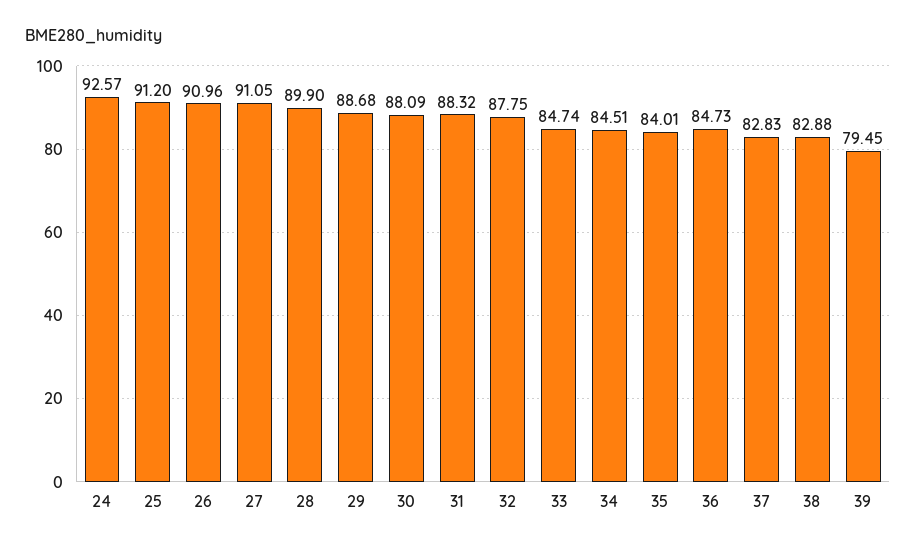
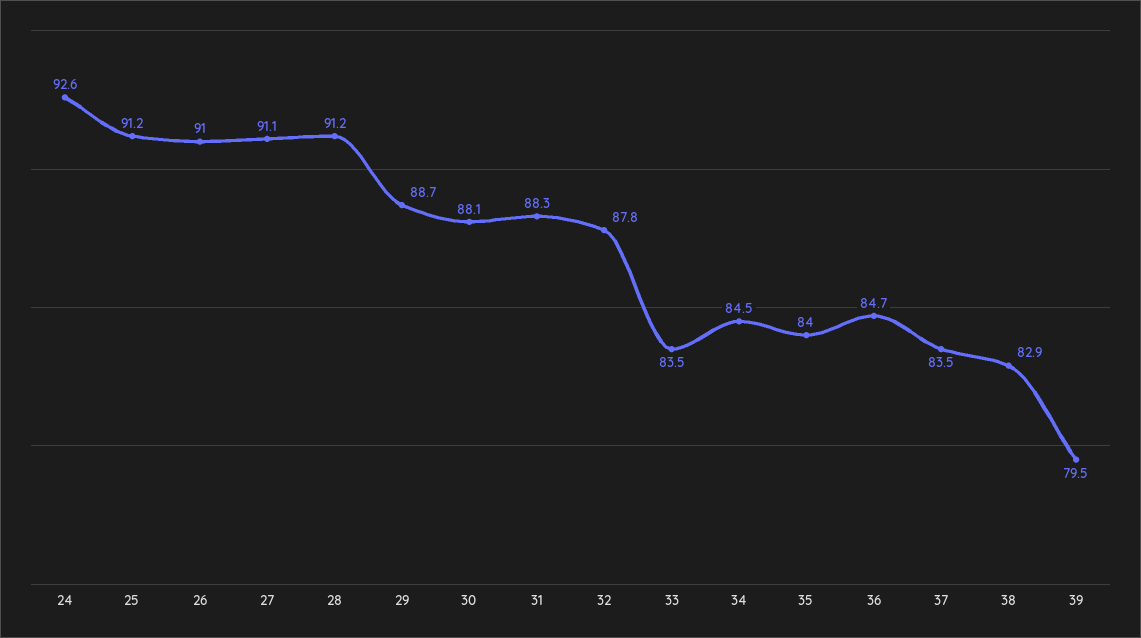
  {
    "24": 92.57,
    "25": 91.2,
    "26": 90.96,
    "27": 91.05,
-   "28": 89.9,
+   "28": 91.2,
    "29": 88.68,
    "30": 88.09,
    "31": 88.32,
    "32": 87.75,
-   "33": 84.74,
+   "33": 83.5,
    "34": 84.51,
    "35": 84.01,
    "36": 84.73,
-   "37": 82.83,
+   "37": 83.5,
    "38": 82.88,
    "39": 79.45
  }

